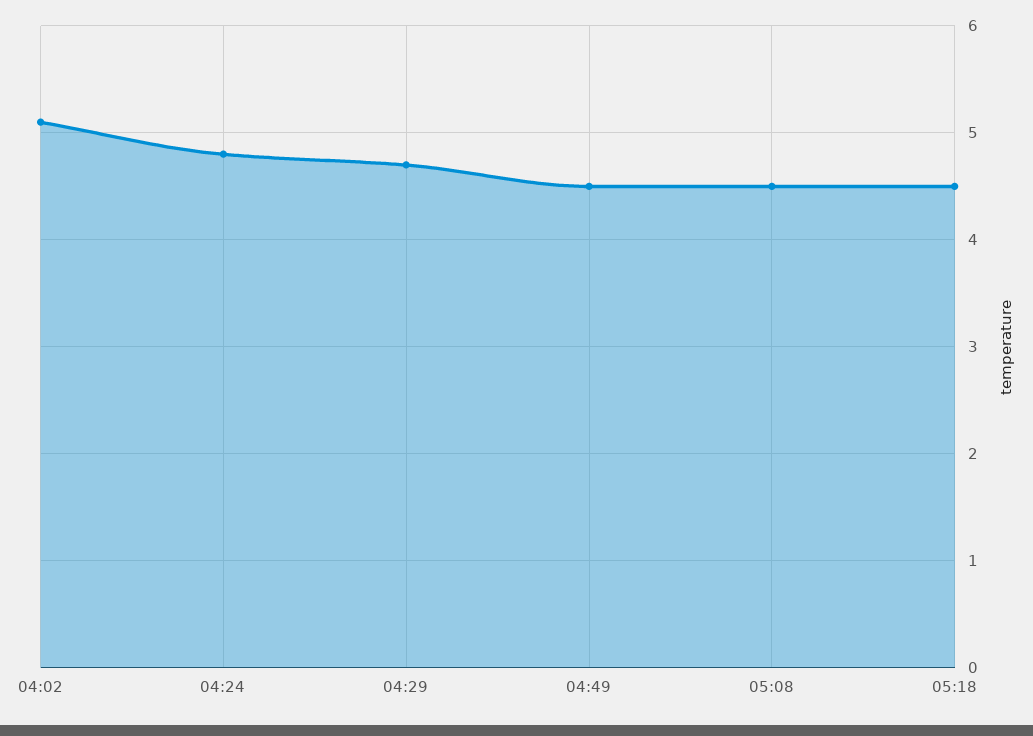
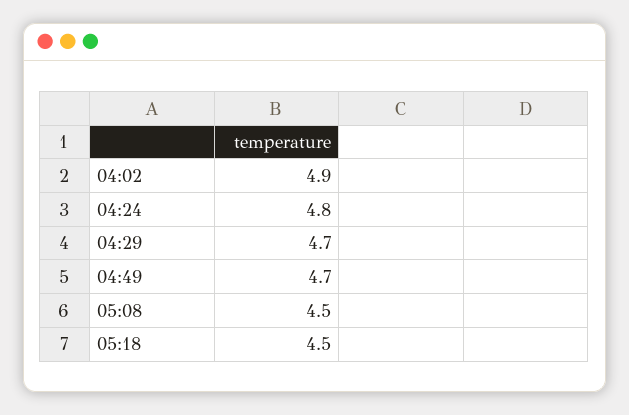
  {
-   "04:02": 5.1,
+   "04:02": 4.9,
    "04:24": 4.8,
    "04:29": 4.7,
-   "04:49": 4.5,
+   "04:49": 4.7,
    "05:08": 4.5,
    "05:18": 4.5
  }

